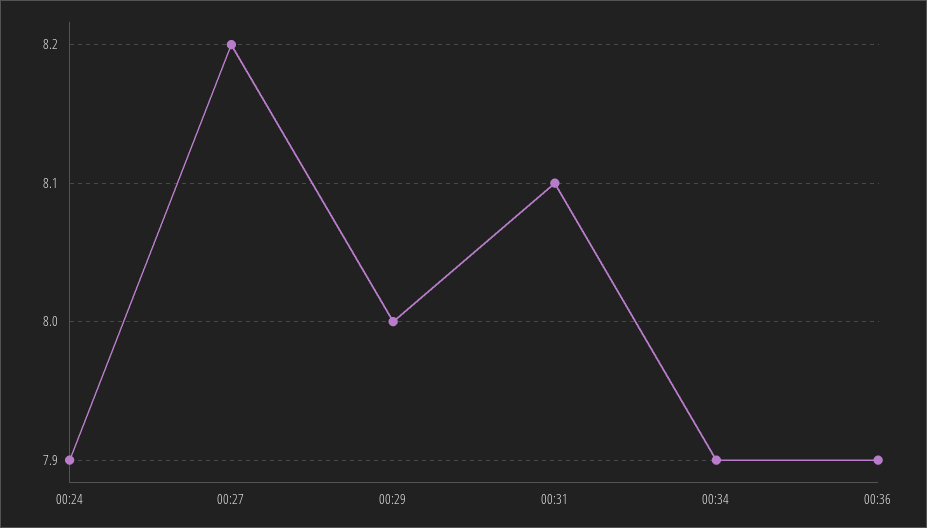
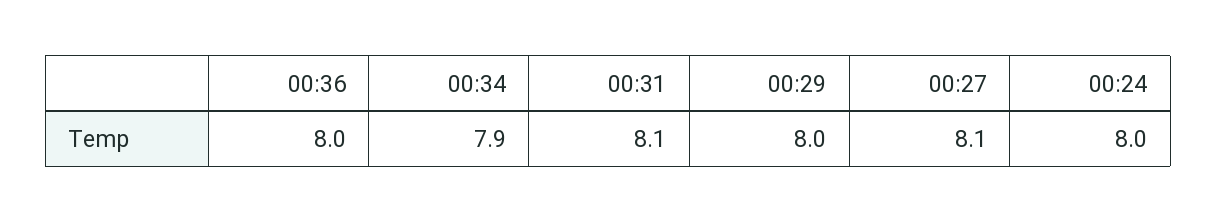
  {
-   "00:24": 7.9,
+   "00:24": 8,
-   "00:27": 8.2,
+   "00:27": 8.1,
    "00:29": 8,
    "00:31": 8.1,
    "00:34": 7.9,
-   "00:36": 7.9
+   "00:36": 8
  }

